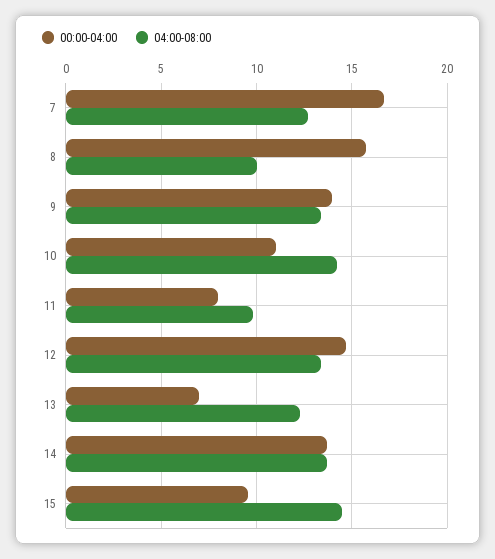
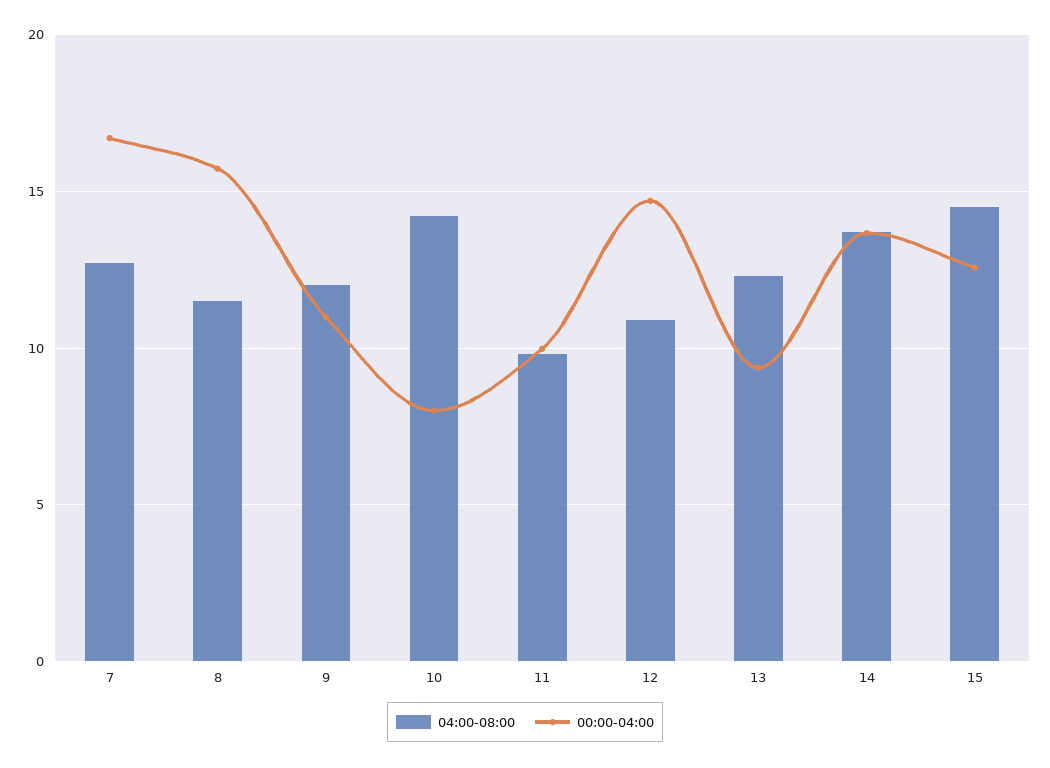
  {
    "00:00-04:00": {
      "7": 16.5,
      "8": 15.5,
-     "9": 14,
+     "9": 11,
-     "10": 11,
+     "10": 8,
-     "11": 8,
+     "11": 10,
      "12": 14.5,
-     "13": 7,
+     "13": 9.5,
      "14": 13.5,
-     "15": 9.5
+     "15": 12.5
    },
    "04:00-08:00": {
      "7": 12.5,
-     "8": 10,
+     "8": 11.5,
-     "9": 13.5,
+     "9": 12,
      "10": 14,
      "11": 10,
-     "12": 13.5,
+     "12": 11,
      "13": 12.5,
      "14": 13.5,
      "15": 14.5
    }
  }

